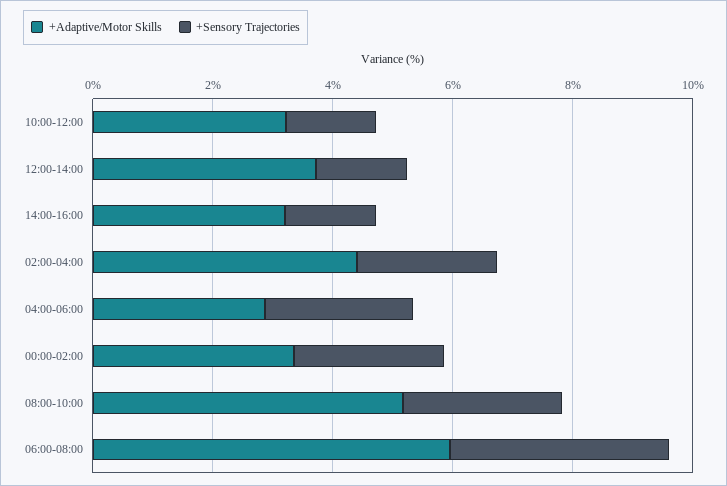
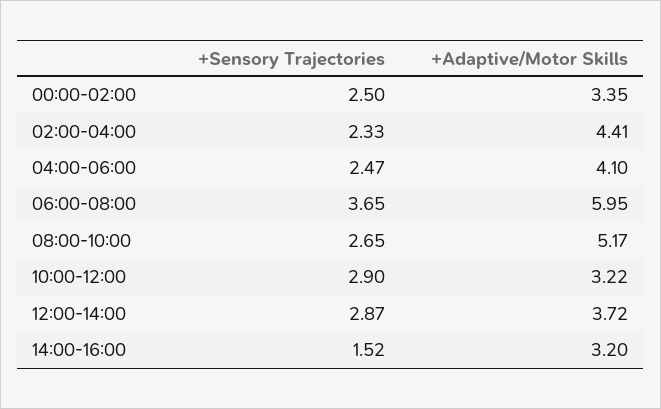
  {
    "+Adaptive/Motor Skills": {
      "10:00-12:00": 3.22,
      "12:00-14:00": 3.72,
      "14:00-16:00": 3.2,
      "02:00-04:00": 4.41,
-     "04:00-06:00": 3,
+     "04:00-06:00": 4.1,
      "00:00-02:00": 3.35,
      "08:00-10:00": 5.17,
      "06:00-08:00": 5.95
    },
    "+Sensory Trajectories": {
-     "10:00-12:00": 1.5,
+     "10:00-12:00": 2.9,
-     "12:00-14:00": 1.5,
+     "12:00-14:00": 2.87,
      "14:00-16:00": 1.52,
      "02:00-04:00": 2.33,
      "04:00-06:00": 2.47,
      "00:00-02:00": 2.5,
      "08:00-10:00": 2.65,
      "06:00-08:00": 3.65
    }
  }

